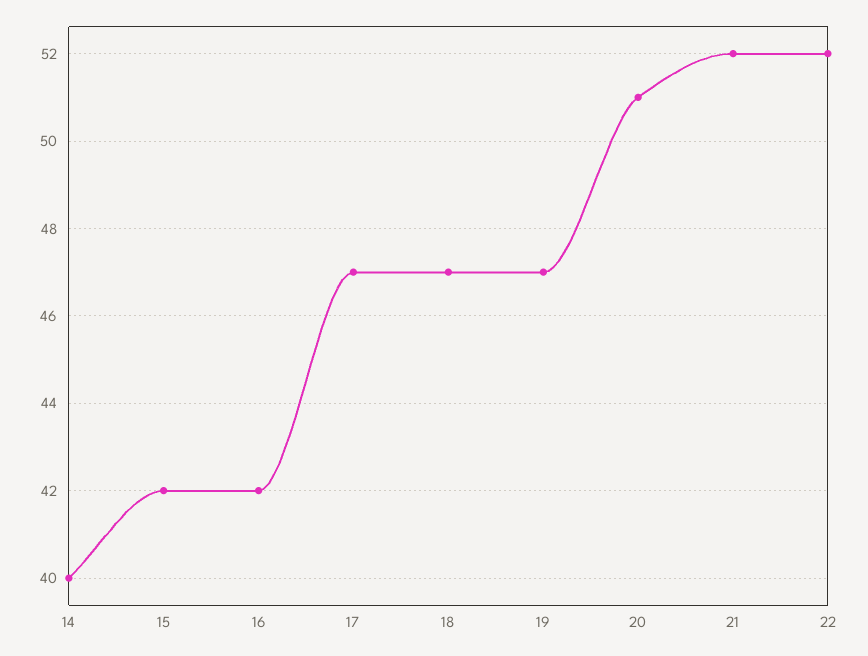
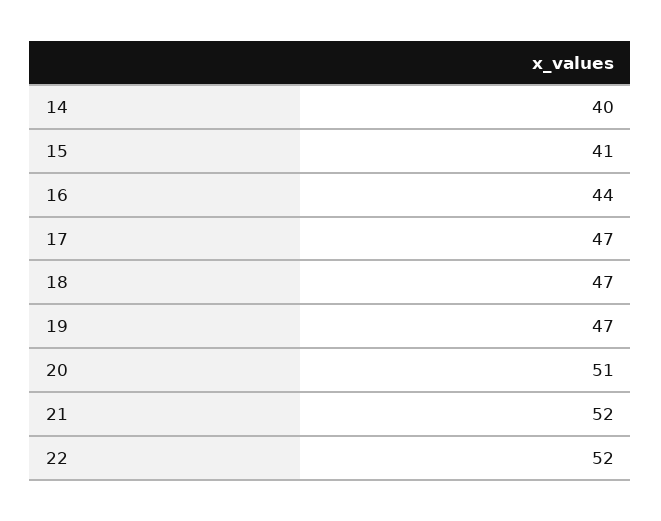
  {
    "14": 40,
-   "15": 42,
+   "15": 41,
-   "16": 42,
+   "16": 44,
    "17": 47,
    "18": 47,
    "19": 47,
    "20": 51,
    "21": 52,
    "22": 52
  }

